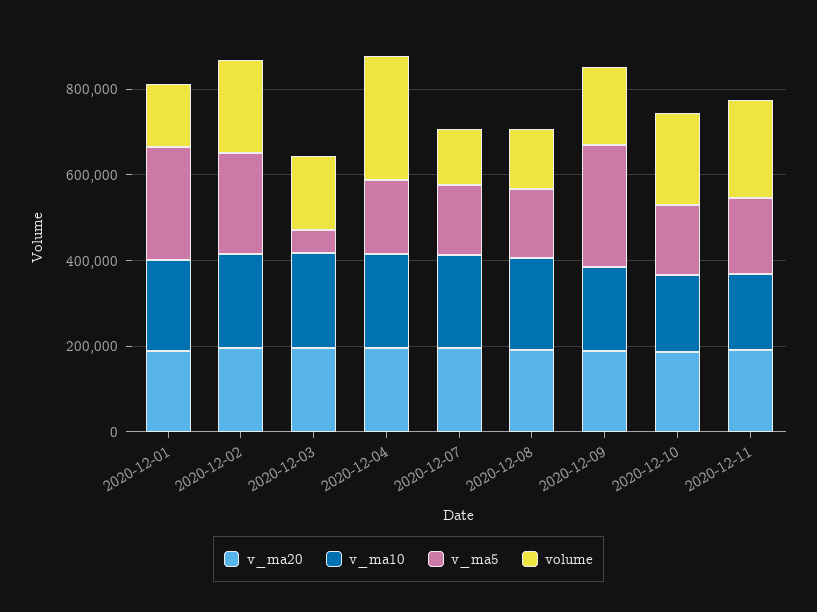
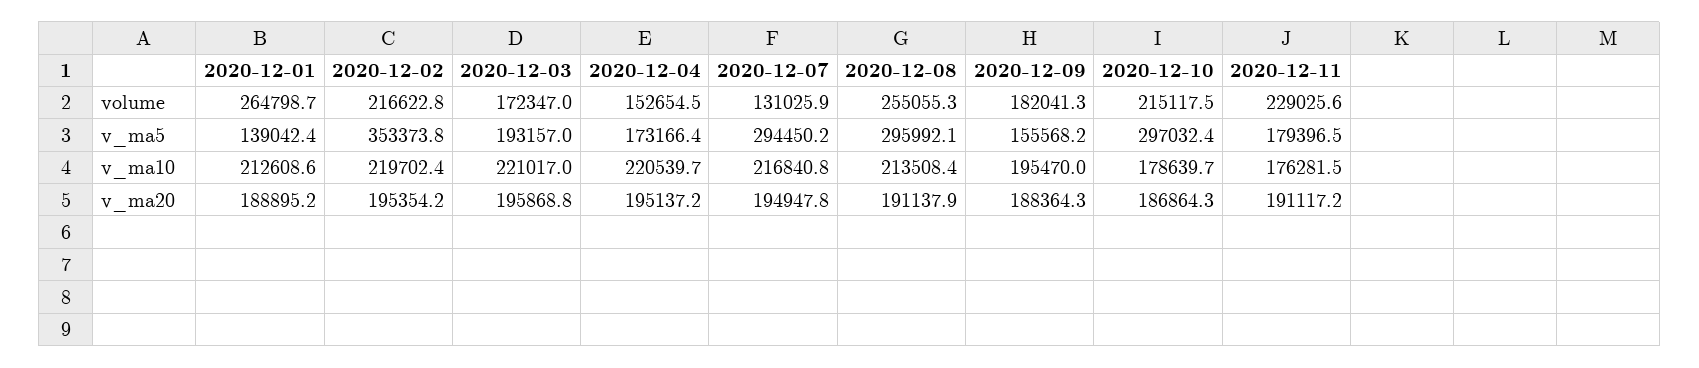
  {
    "v_ma20": {
      "2020-12-01": 188895.2,
      "2020-12-02": 195354.2,
      "2020-12-03": 195868.8,
      "2020-12-04": 195137.2,
      "2020-12-07": 194947.8,
      "2020-12-08": 191137.9,
      "2020-12-09": 188364.3,
      "2020-12-10": 186864.3,
      "2020-12-11": 191117.2
    },
    "v_ma10": {
      "2020-12-01": 212608.6,
      "2020-12-02": 219702.4,
      "2020-12-03": 221017,
      "2020-12-04": 220539.7,
      "2020-12-07": 216840.8,
      "2020-12-08": 213508.4,
      "2020-12-09": 195470,
      "2020-12-10": 178639.7,
      "2020-12-11": 176281.5
    },
    "v_ma5": {
-     "2020-12-01": 250000,
+     "2020-12-01": 139042.4,
-     "2020-12-02": 250000,
+     "2020-12-02": 353373.8,
-     "2020-12-03": 50000,
+     "2020-12-03": 193157,
      "2020-12-04": 173166.4,
-     "2020-12-07": 150000,
+     "2020-12-07": 294450.2,
-     "2020-12-08": 150000,
+     "2020-12-08": 295992.1,
-     "2020-12-09": 300000,
+     "2020-12-09": 155568.2,
-     "2020-12-10": 150000,
+     "2020-12-10": 297032.4,
      "2020-12-11": 179396.5
    },
    "volume": {
-     "2020-12-01": 150000,
+     "2020-12-01": 264798.7,
      "2020-12-02": 216622.8,
      "2020-12-03": 172347,
-     "2020-12-04": 300000,
+     "2020-12-04": 152654.5,
      "2020-12-07": 131025.9,
-     "2020-12-08": 150000,
+     "2020-12-08": 255055.3,
      "2020-12-09": 182041.3,
      "2020-12-10": 215117.5,
      "2020-12-11": 229025.6
    }
  }

